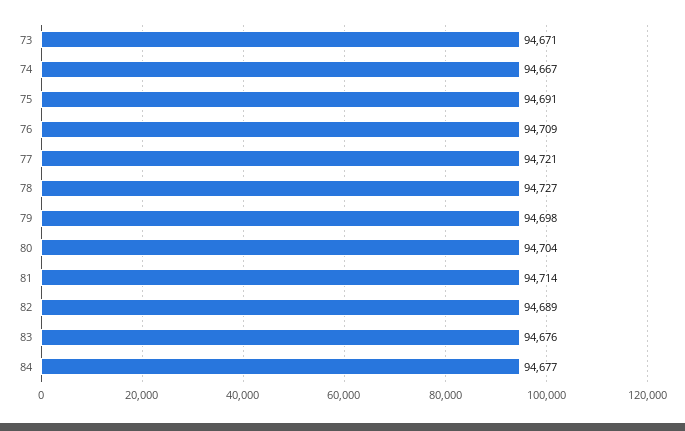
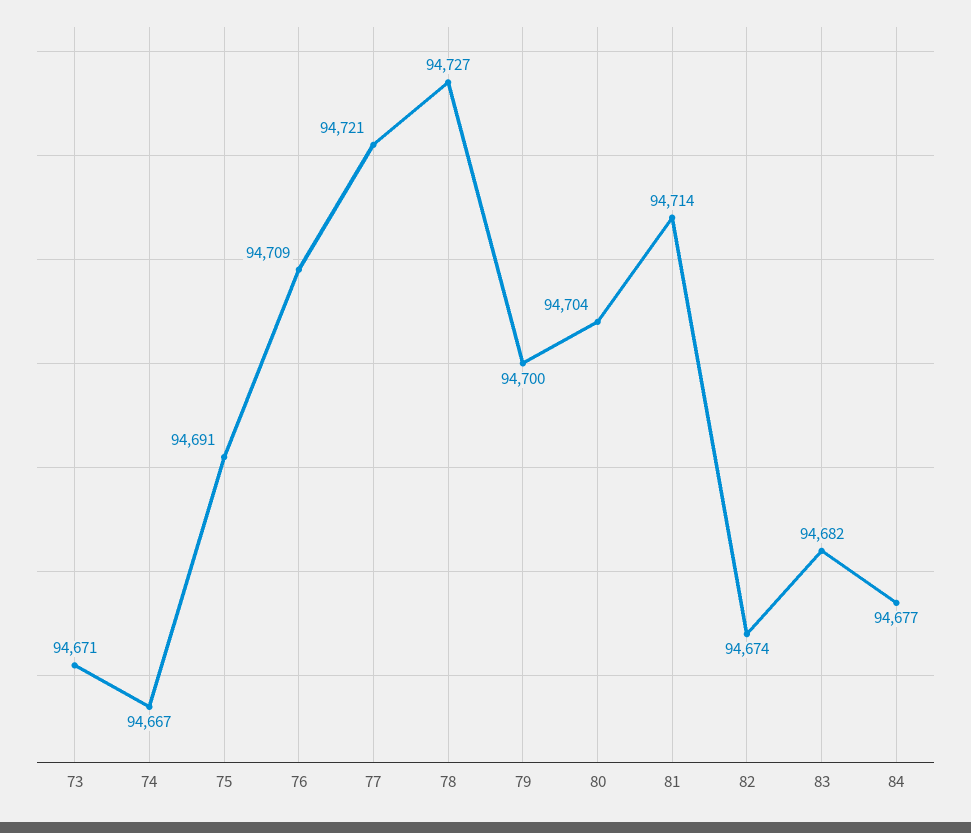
  {
    "73": 94671,
    "74": 94667,
    "75": 94691,
    "76": 94709,
    "77": 94721,
    "78": 94727,
-   "79": 94698,
+   "79": 94700,
    "80": 94704,
    "81": 94714,
-   "82": 94689,
+   "82": 94674,
-   "83": 94676,
+   "83": 94682,
    "84": 94677
  }

